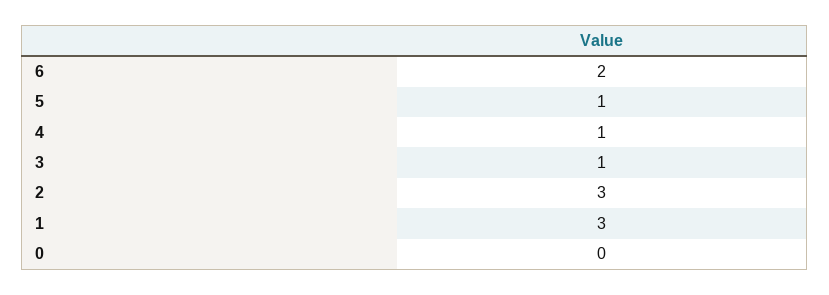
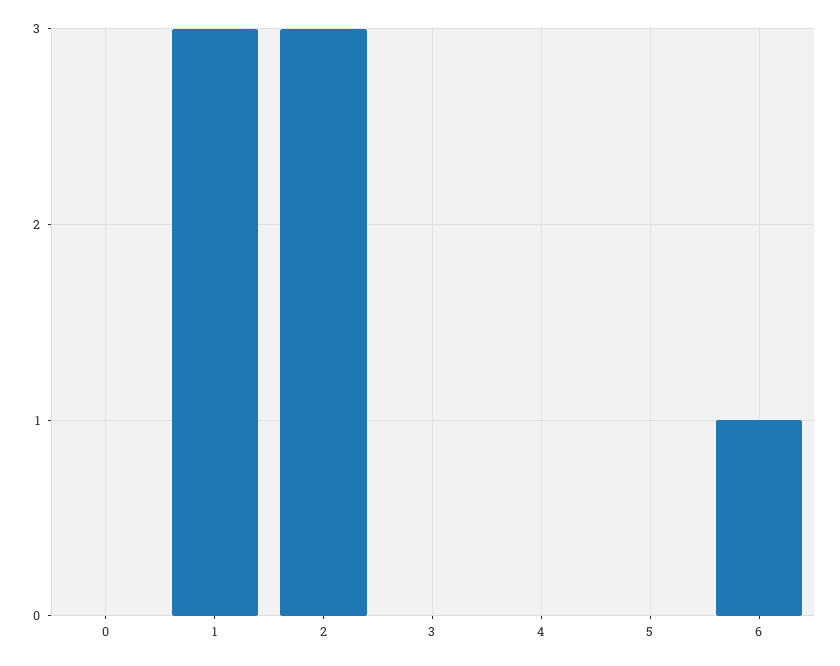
  {
-   "6": 2,
+   "6": 1,
-   "5": 1,
+   "5": 0,
-   "4": 1,
+   "4": 0,
-   "3": 1,
+   "3": 0,
    "2": 3,
    "1": 3,
    "0": 0
  }

